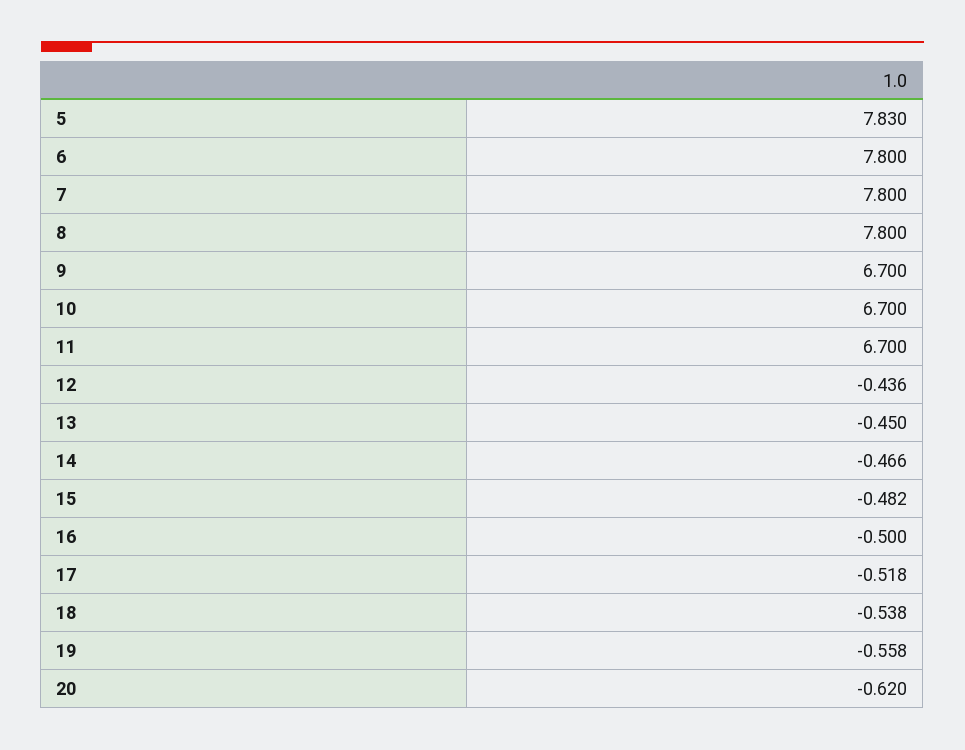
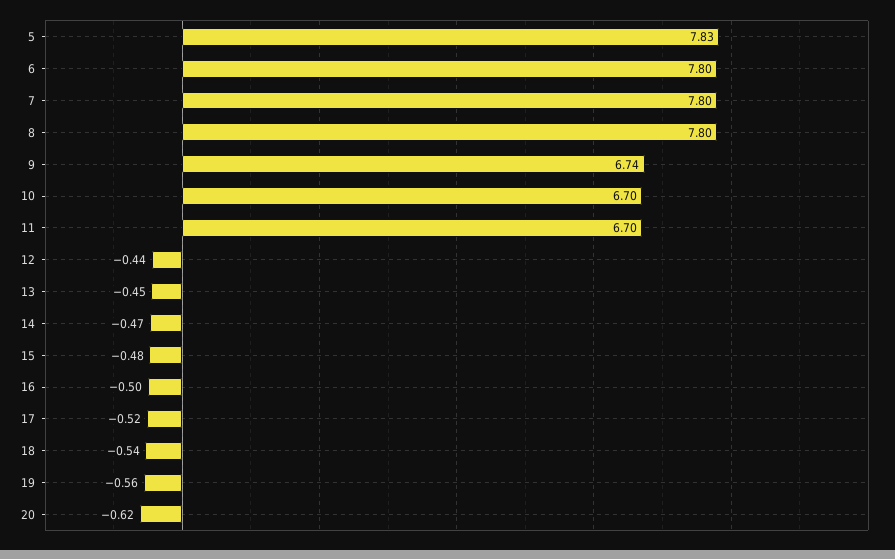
  {
    "5": 7.83,
    "6": 7.8,
    "7": 7.8,
    "8": 7.8,
-   "9": 6.7,
+   "9": 6.74,
    "10": 6.7,
    "11": 6.7,
    "12": -0.436,
    "13": -0.45,
    "14": -0.466,
    "15": -0.482,
    "16": -0.5,
    "17": -0.518,
    "18": -0.538,
    "19": -0.558,
    "20": -0.62
  }

